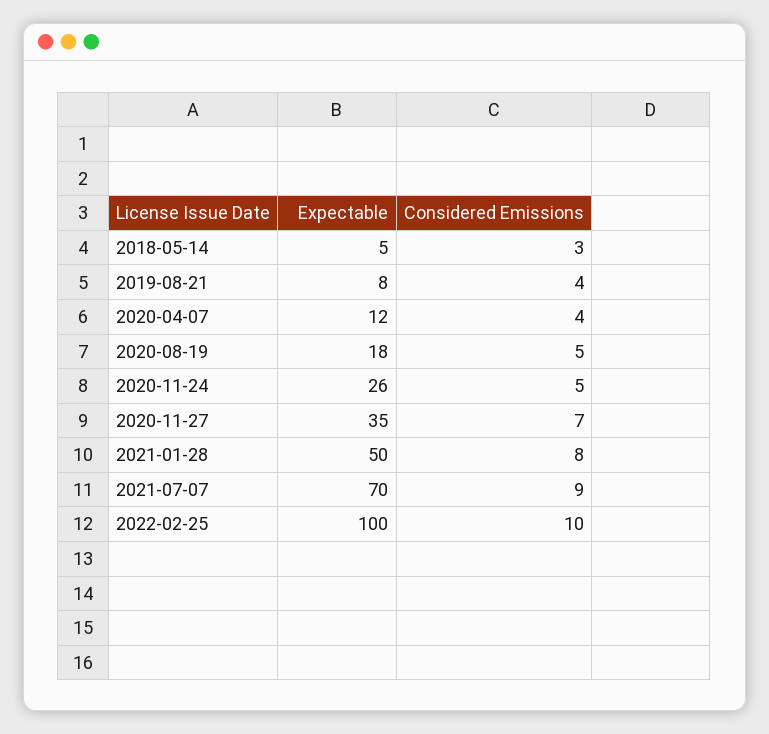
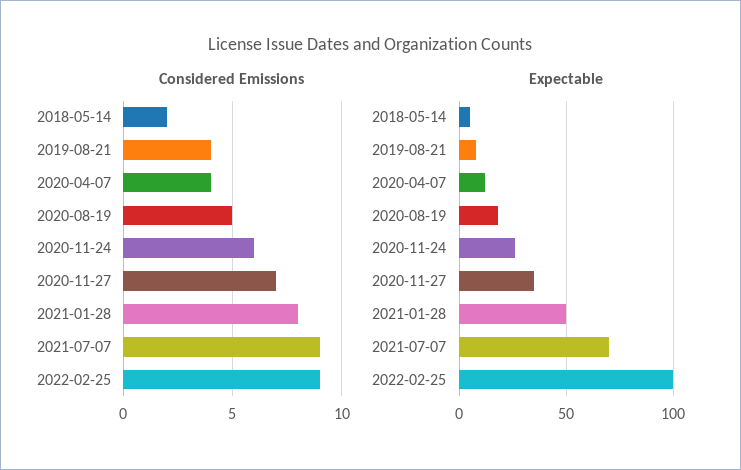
  {
    "Expectable": {
      "2018-05-14": 5,
      "2019-08-21": 8,
      "2020-04-07": 12,
      "2020-08-19": 18,
      "2020-11-24": 26,
      "2020-11-27": 35,
      "2021-01-28": 50,
      "2021-07-07": 70,
      "2022-02-25": 100
    },
    "Considered Emissions": {
-     "2018-05-14": 3,
+     "2018-05-14": 2,
      "2019-08-21": 4,
      "2020-04-07": 4,
      "2020-08-19": 5,
-     "2020-11-24": 5,
+     "2020-11-24": 6,
      "2020-11-27": 7,
      "2021-01-28": 8,
      "2021-07-07": 9,
-     "2022-02-25": 10
+     "2022-02-25": 9
    }
  }

